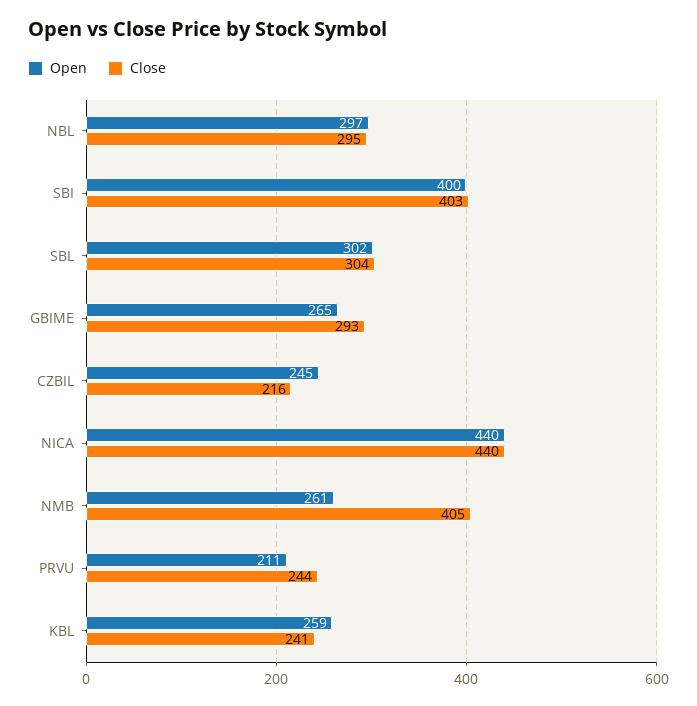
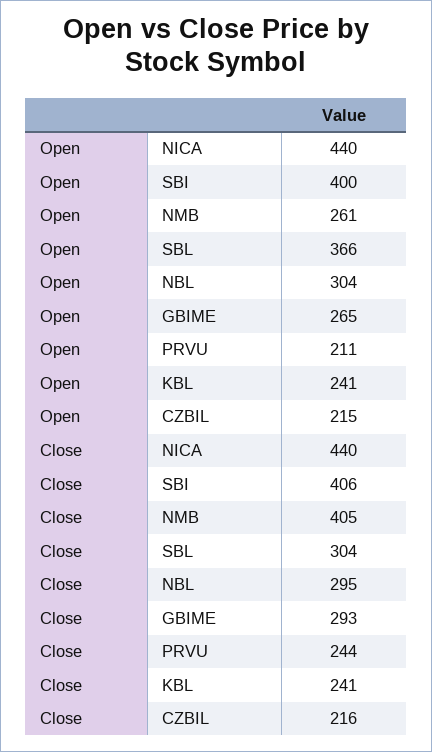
  {
    "Open": {
-     "NBL": 297,
+     "NBL": 304,
      "SBI": 400,
-     "SBL": 302,
+     "SBL": 366,
      "GBIME": 265,
-     "CZBIL": 245,
+     "CZBIL": 215,
      "NICA": 440,
      "NMB": 261,
      "PRVU": 211,
-     "KBL": 259
+     "KBL": 241
    },
    "Close": {
      "NBL": 295,
-     "SBI": 403,
+     "SBI": 406,
      "SBL": 304,
      "GBIME": 293,
      "CZBIL": 216,
      "NICA": 440,
      "NMB": 405,
      "PRVU": 244,
      "KBL": 241
    }
  }

